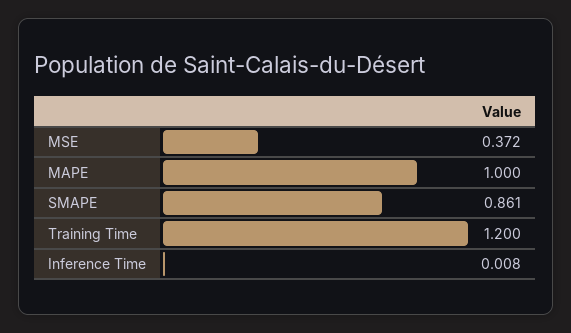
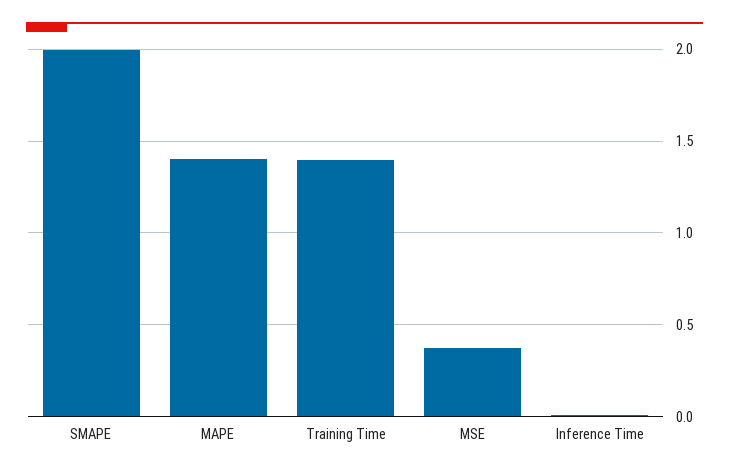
  {
    "MSE": 0.372,
-   "MAPE": 1,
+   "MAPE": 1.4,
-   "SMAPE": 0.861,
+   "SMAPE": 2,
-   "Training Time": 1.2,
+   "Training Time": 1.4,
    "Inference Time": 0.008
  }

